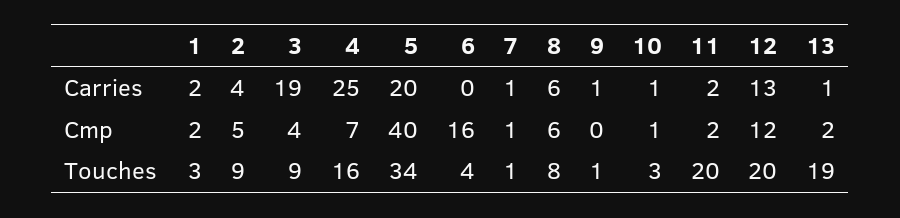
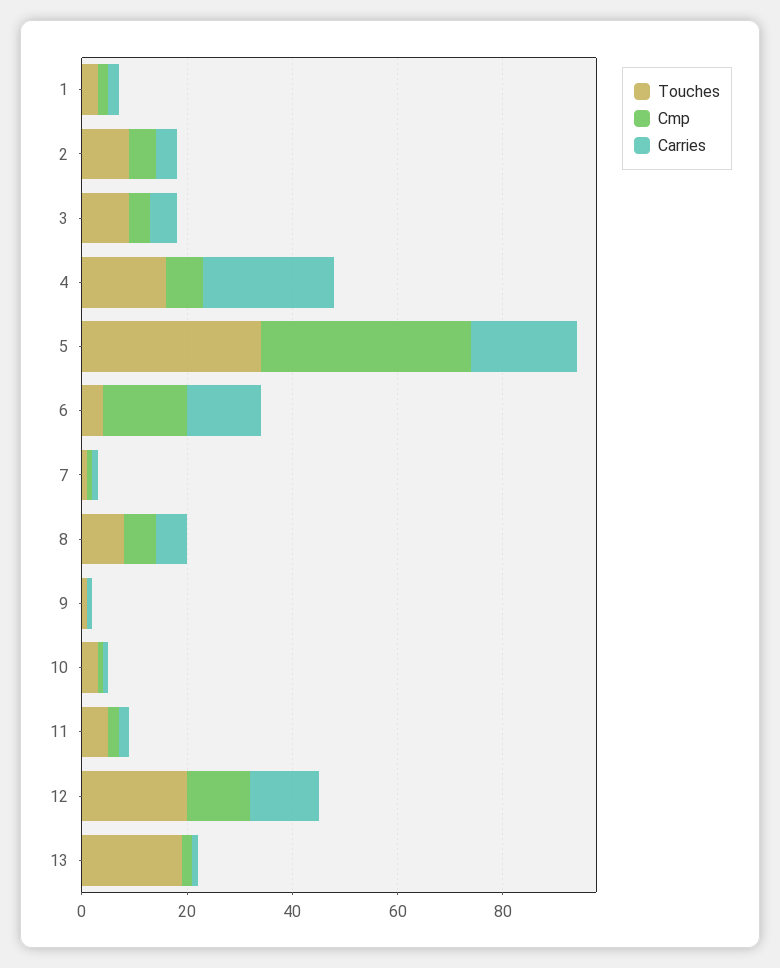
  {
    "Carries": {
      "1": 2,
      "2": 4,
-     "3": 19,
+     "3": 5,
      "4": 25,
      "5": 20,
-     "6": 0,
+     "6": 15,
      "7": 1,
      "8": 6,
      "9": 1,
      "10": 1,
      "11": 2,
      "12": 13,
      "13": 1
    },
    "Cmp": {
      "1": 2,
      "2": 5,
      "3": 4,
      "4": 7,
      "5": 40,
      "6": 16,
      "7": 1,
      "8": 6,
      "9": 0,
      "10": 1,
      "11": 2,
      "12": 12,
      "13": 2
    },
    "Touches": {
      "1": 3,
      "2": 9,
      "3": 9,
      "4": 16,
      "5": 34,
      "6": 4,
      "7": 1,
      "8": 8,
      "9": 1,
      "10": 3,
-     "11": 20,
+     "11": 5,
      "12": 20,
      "13": 19
    }
  }

